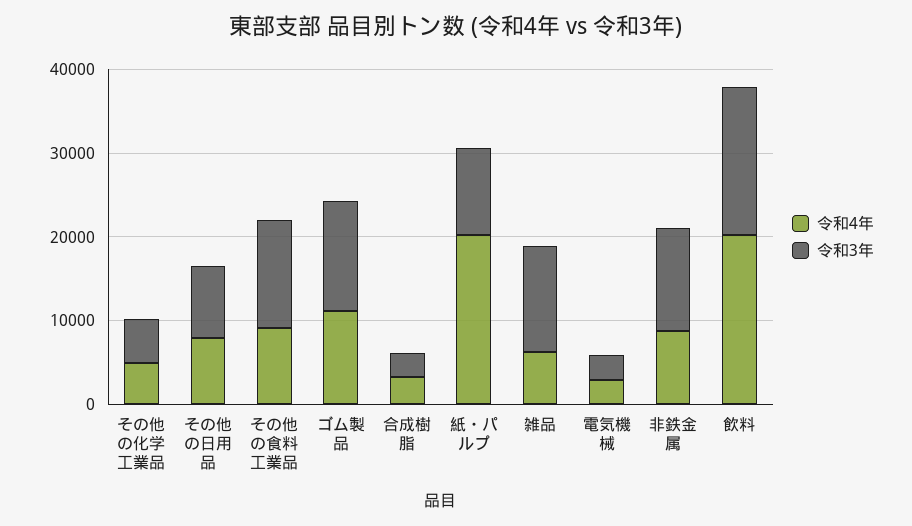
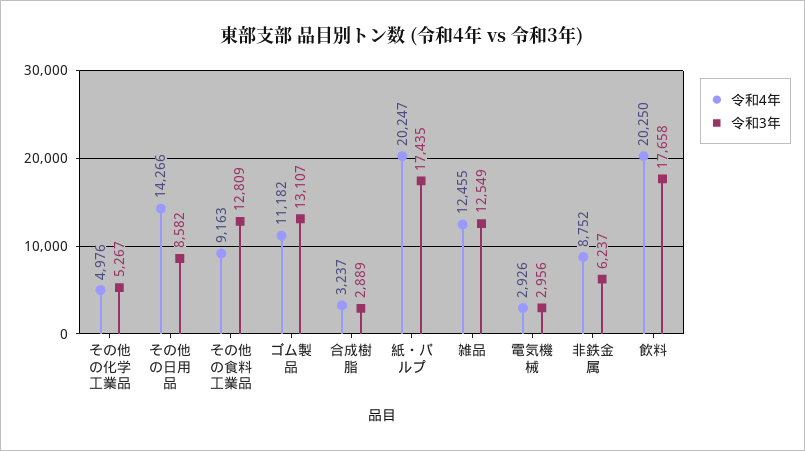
  {
    "令和4年": {
      "その他の化学工業品": 4976,
-     "その他の日用品": 8000,
+     "その他の日用品": 14266,
      "その他の食料工業品": 9163,
      "ゴム製品": 11182,
      "合成樹脂": 3237,
      "紙・パルプ": 20247,
-     "雑品": 6000,
+     "雑品": 12455,
      "電気機械": 2926,
      "非鉄金属": 8752,
      "飲料": 20250
    },
    "令和3年": {
      "その他の化学工業品": 5267,
      "その他の日用品": 8582,
      "その他の食料工業品": 12809,
      "ゴム製品": 13107,
      "合成樹脂": 2889,
-     "紙・パルプ": 10000,
+     "紙・パルプ": 17435,
      "雑品": 12549,
      "電気機械": 2956,
-     "非鉄金属": 12000,
+     "非鉄金属": 6237,
      "飲料": 17658
    }
  }

